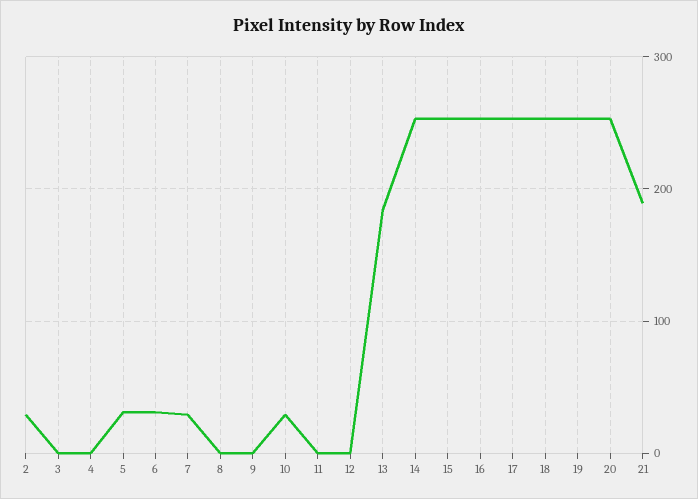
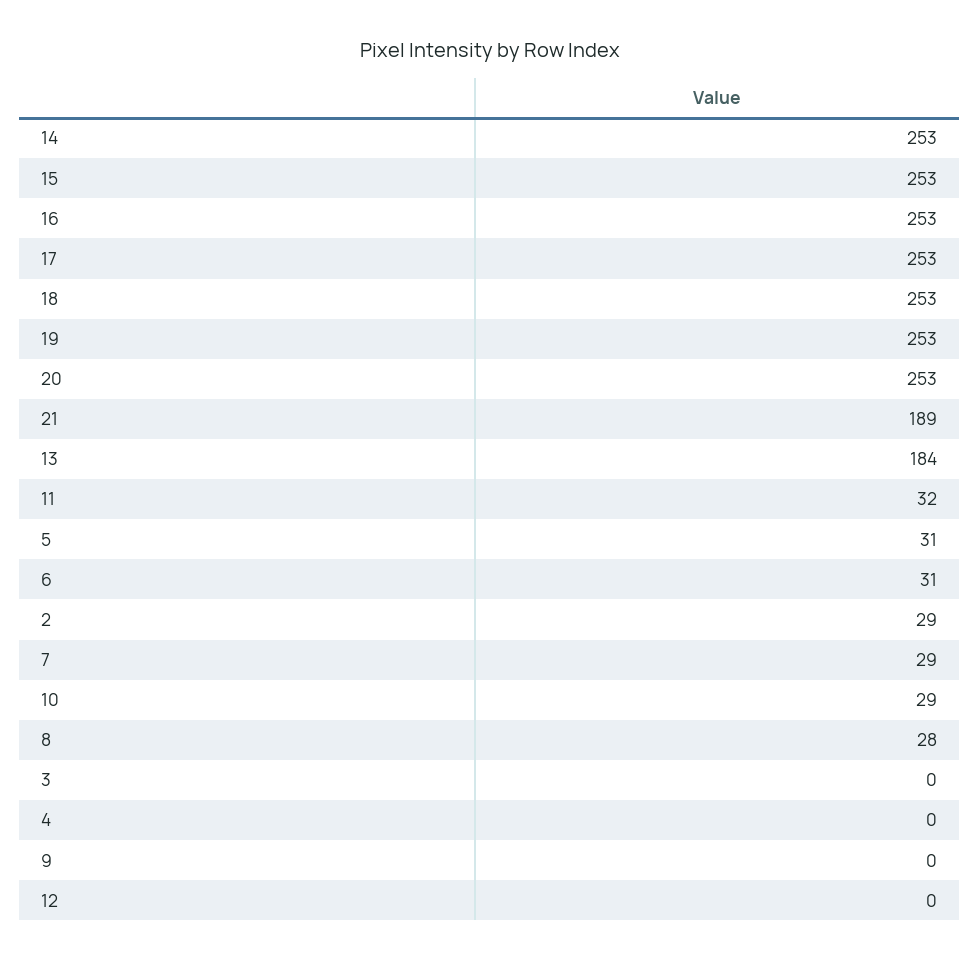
  {
    "2": 29,
    "3": 0,
    "4": 0,
    "5": 31,
    "6": 31,
    "7": 29,
-   "8": 0,
+   "8": 28,
    "9": 0,
    "10": 29,
-   "11": 0,
+   "11": 32,
    "12": 0,
    "13": 184,
    "14": 253,
    "15": 253,
    "16": 253,
    "17": 253,
    "18": 253,
    "19": 253,
    "20": 253,
    "21": 189
  }

